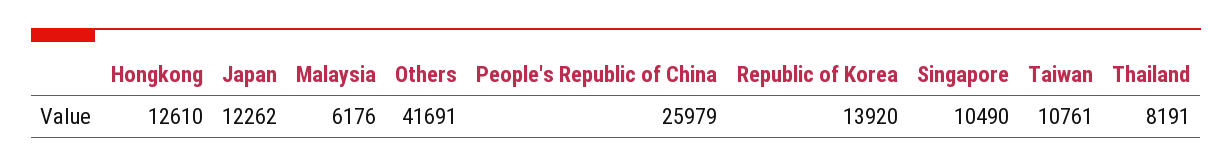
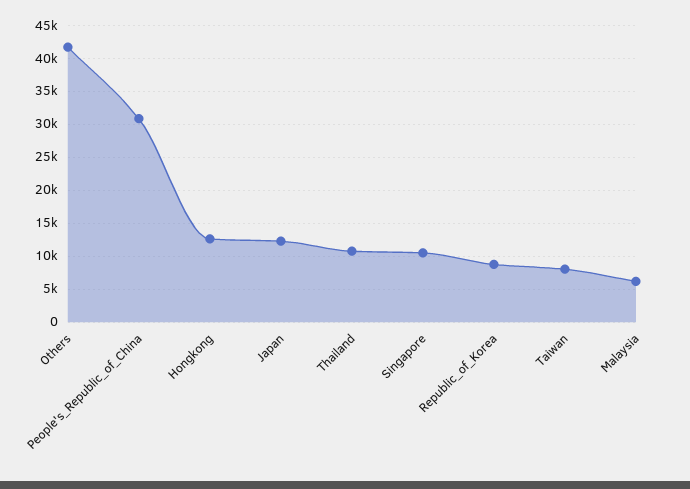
  {
    "Hongkong": 12610,
    "Japan": 12262,
    "Malaysia": 6176,
    "Others": 41691,
-   "People's Republic of China": 25979,
+   "People's Republic of China": 31000,
-   "Republic of Korea": 13920,
+   "Republic of Korea": 9000,
    "Singapore": 10490,
-   "Taiwan": 10761,
+   "Taiwan": 8000,
-   "Thailand": 8191
+   "Thailand": 11000
  }

